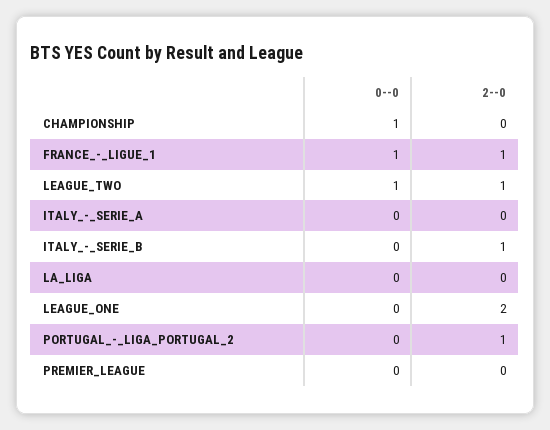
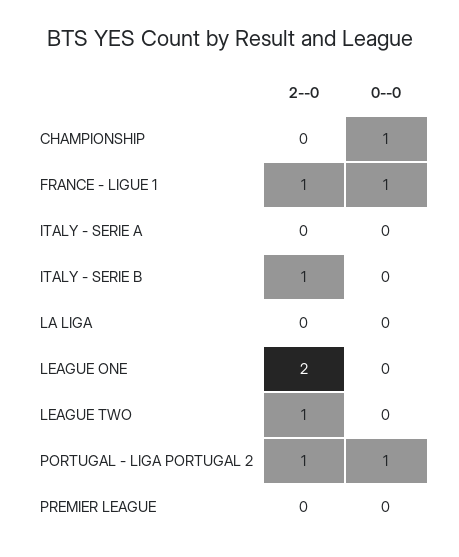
  {
    "0--0": {
      "CHAMPIONSHIP": 1,
      "FRANCE_-_LIGUE_1": 1,
-     "LEAGUE_TWO": 1,
+     "LEAGUE_TWO": 0,
      "ITALY_-_SERIE_A": 0,
      "ITALY_-_SERIE_B": 0,
      "LA_LIGA": 0,
      "LEAGUE_ONE": 0,
-     "PORTUGAL_-_LIGA_PORTUGAL_2": 0,
+     "PORTUGAL_-_LIGA_PORTUGAL_2": 1,
      "PREMIER_LEAGUE": 0
    },
    "2--0": {
      "CHAMPIONSHIP": 0,
      "FRANCE_-_LIGUE_1": 1,
      "LEAGUE_TWO": 1,
      "ITALY_-_SERIE_A": 0,
      "ITALY_-_SERIE_B": 1,
      "LA_LIGA": 0,
      "LEAGUE_ONE": 2,
      "PORTUGAL_-_LIGA_PORTUGAL_2": 1,
      "PREMIER_LEAGUE": 0
    }
  }

